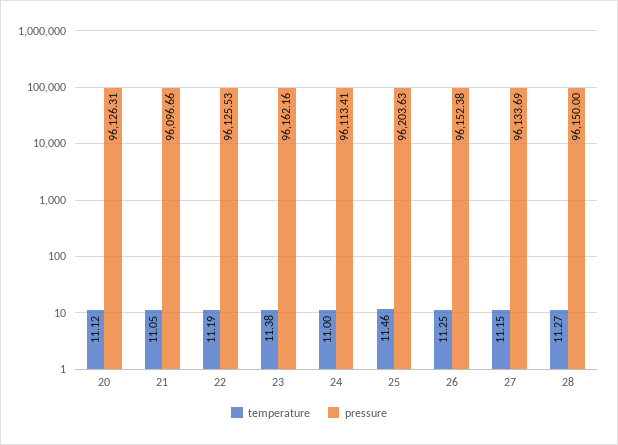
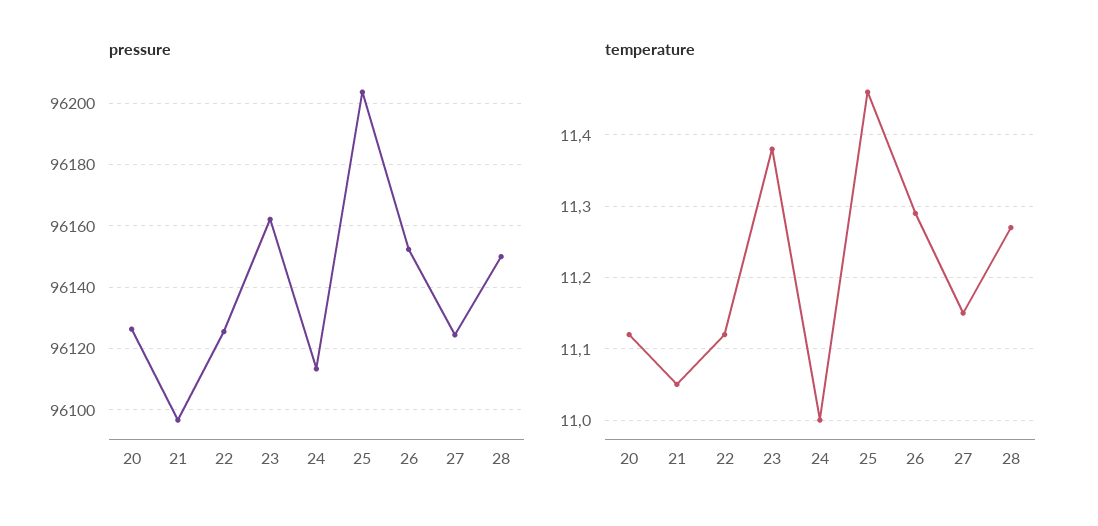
  {
    "temperature": {
      "20": 11.12,
      "21": 11.05,
-     "22": 11.19,
+     "22": 11.12,
      "23": 11.38,
      "24": 11,
      "25": 11.46,
-     "26": 11.25,
+     "26": 11.29,
      "27": 11.15,
      "28": 11.27
    },
    "pressure": {
      "20": 96126.31,
      "21": 96096.66,
      "22": 96125.53,
      "23": 96162.16,
      "24": 96113.41,
      "25": 96203.63,
      "26": 96152.38,
-     "27": 96133.69,
+     "27": 96124,
      "28": 96150
    }
  }

